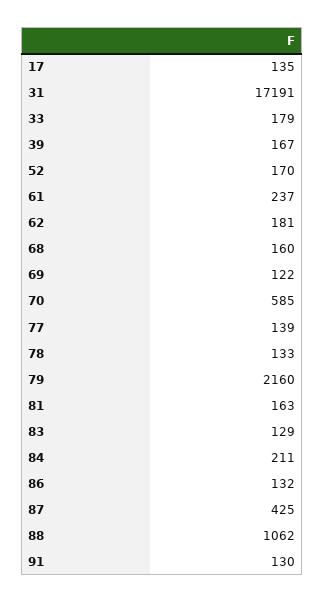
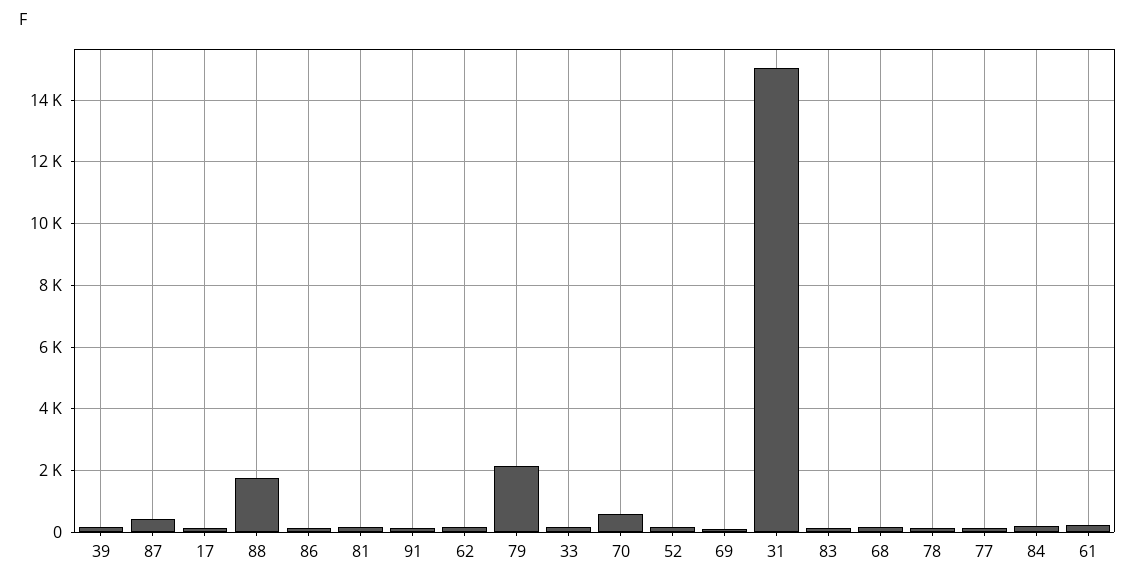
  {
    "17": 135,
-   "31": 17191,
+   "31": 15000,
    "33": 179,
    "39": 167,
    "52": 170,
    "61": 237,
    "62": 181,
    "68": 160,
    "69": 122,
    "70": 585,
    "77": 139,
    "78": 133,
    "79": 2160,
    "81": 163,
    "83": 129,
    "84": 211,
    "86": 132,
    "87": 425,
-   "88": 1062,
+   "88": 1800,
    "91": 130
  }

